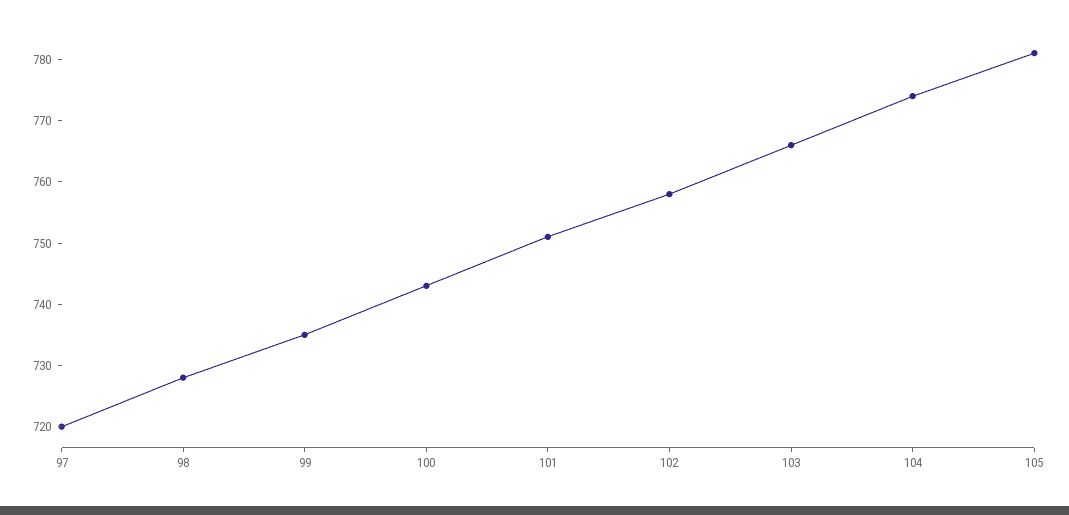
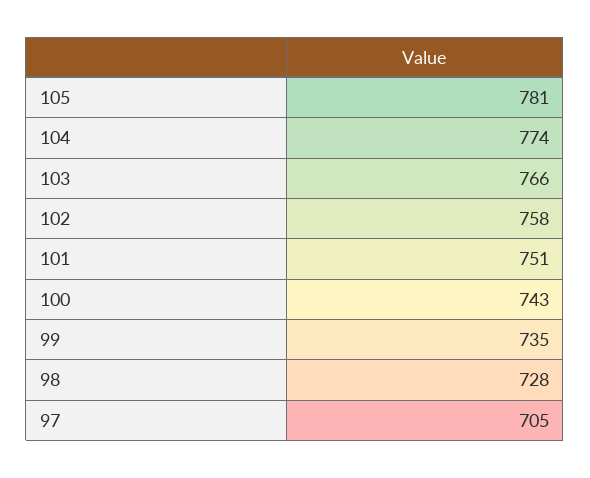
  {
-   "97": 720,
+   "97": 705,
    "98": 728,
    "99": 735,
    "100": 743,
    "101": 751,
    "102": 758,
    "103": 766,
    "104": 774,
    "105": 781
  }

